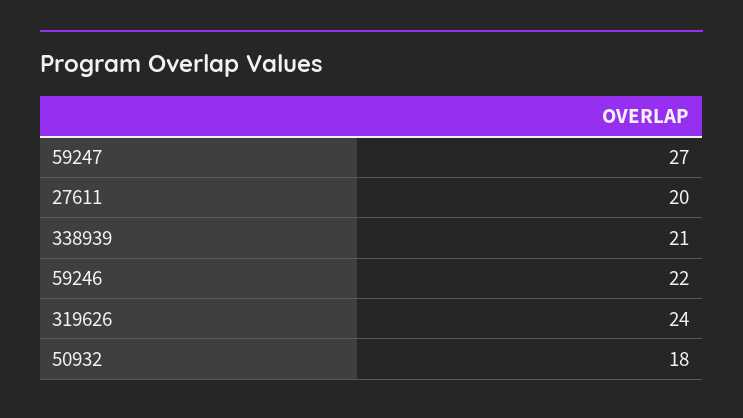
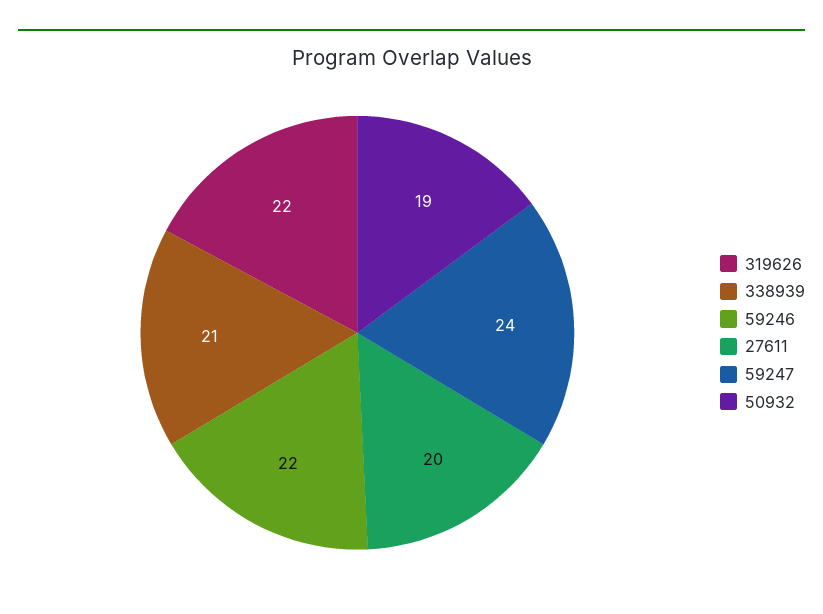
  {
-   "59247": 27,
+   "59247": 24,
    "27611": 20,
    "338939": 21,
    "59246": 22,
-   "319626": 24,
+   "319626": 22,
-   "50932": 18
+   "50932": 19
  }

